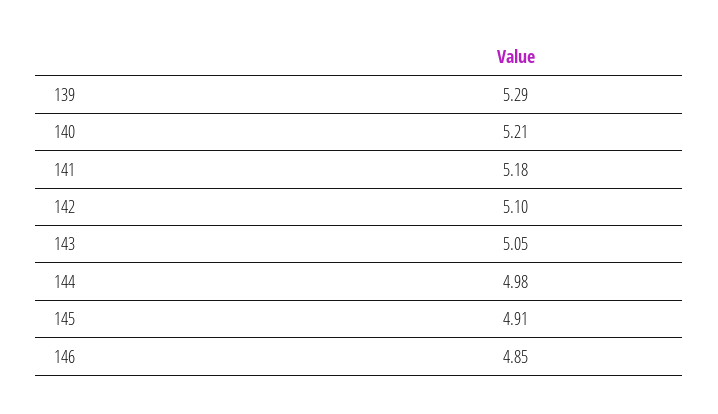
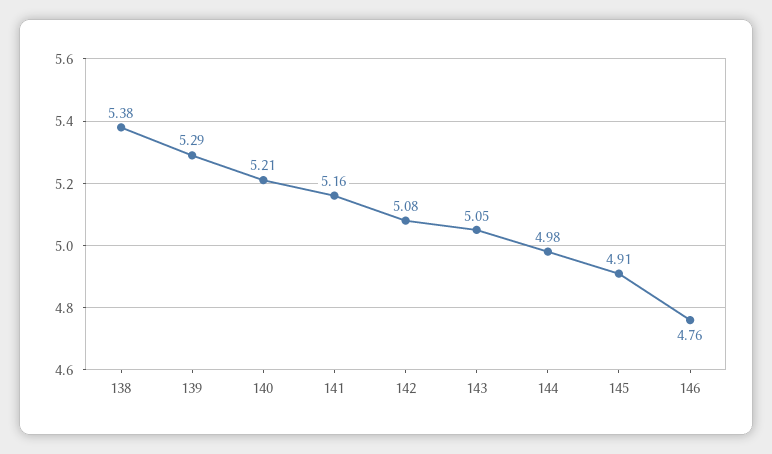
  {
    "139": 5.29,
    "140": 5.21,
-   "141": 5.18,
+   "141": 5.16,
-   "142": 5.1,
+   "142": 5.08,
    "143": 5.05,
    "144": 4.98,
    "145": 4.91,
-   "146": 4.85
+   "146": 4.76,
+   "138": 5.38
  }

